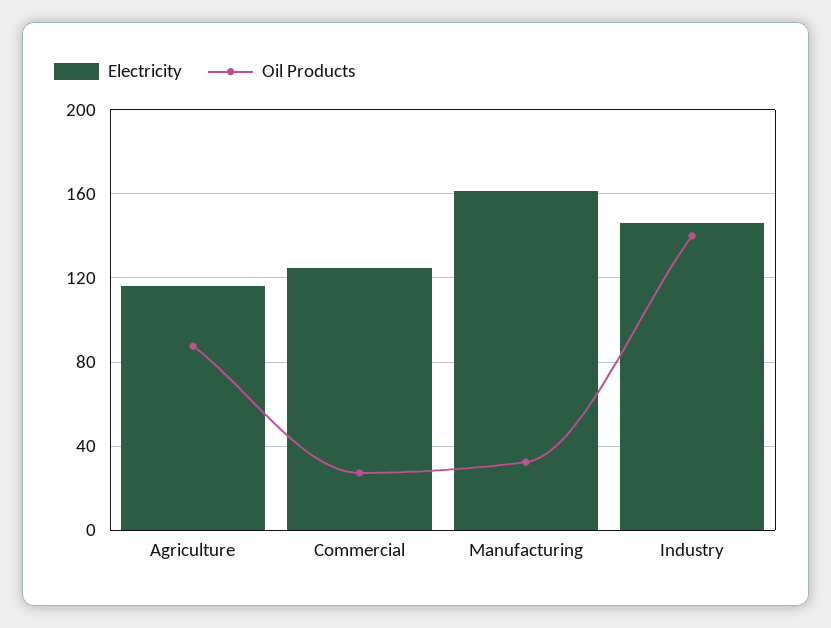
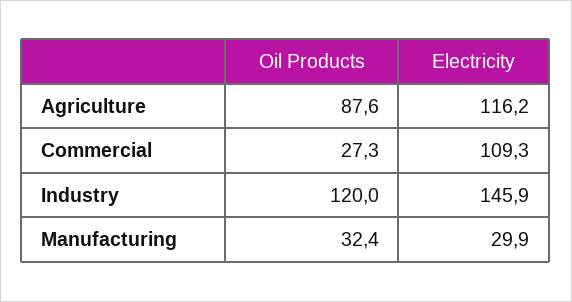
  {
    "Electricity": {
      "Agriculture": 116.2,
-     "Commercial": 125,
+     "Commercial": 109.3,
-     "Manufacturing": 160,
+     "Manufacturing": 29.9,
      "Industry": 145.9
    },
    "Oil Products": {
      "Agriculture": 87.6,
      "Commercial": 27.3,
      "Manufacturing": 32.4,
-     "Industry": 140
+     "Industry": 120
    }
  }

